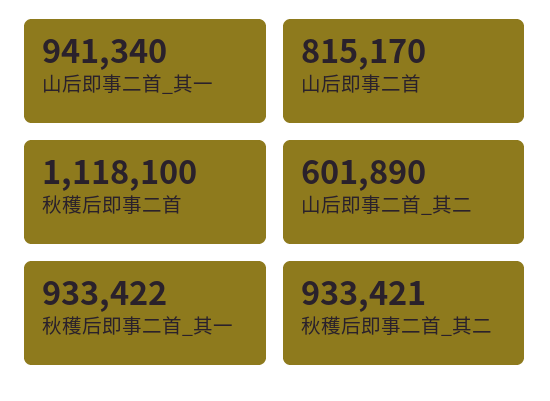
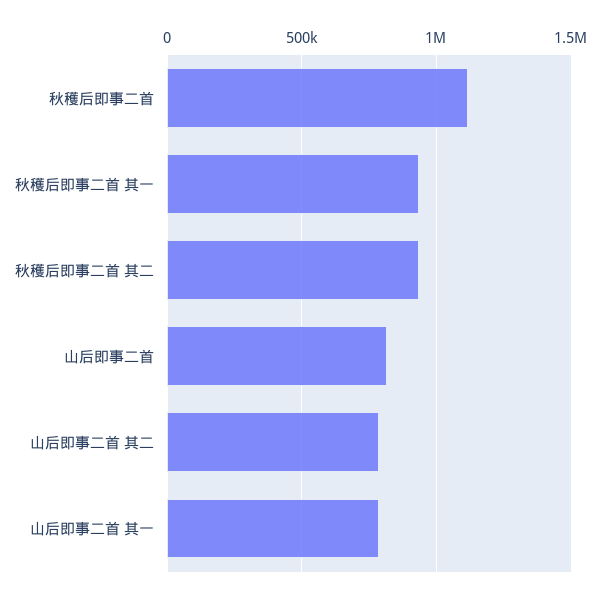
  {
-   "山后即事二首_其一": 941340,
+   "山后即事二首_其一": 800000,
    "山后即事二首": 815170,
    "秋穫后即事二首": 1118100,
-   "山后即事二首_其二": 601890,
+   "山后即事二首_其二": 800000,
    "秋穫后即事二首_其一": 933422,
    "秋穫后即事二首_其二": 933421
  }

